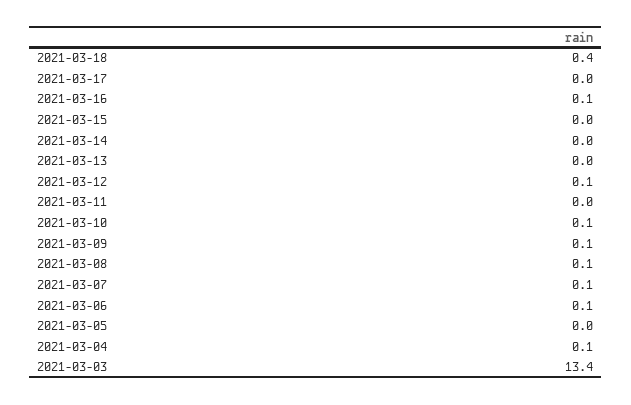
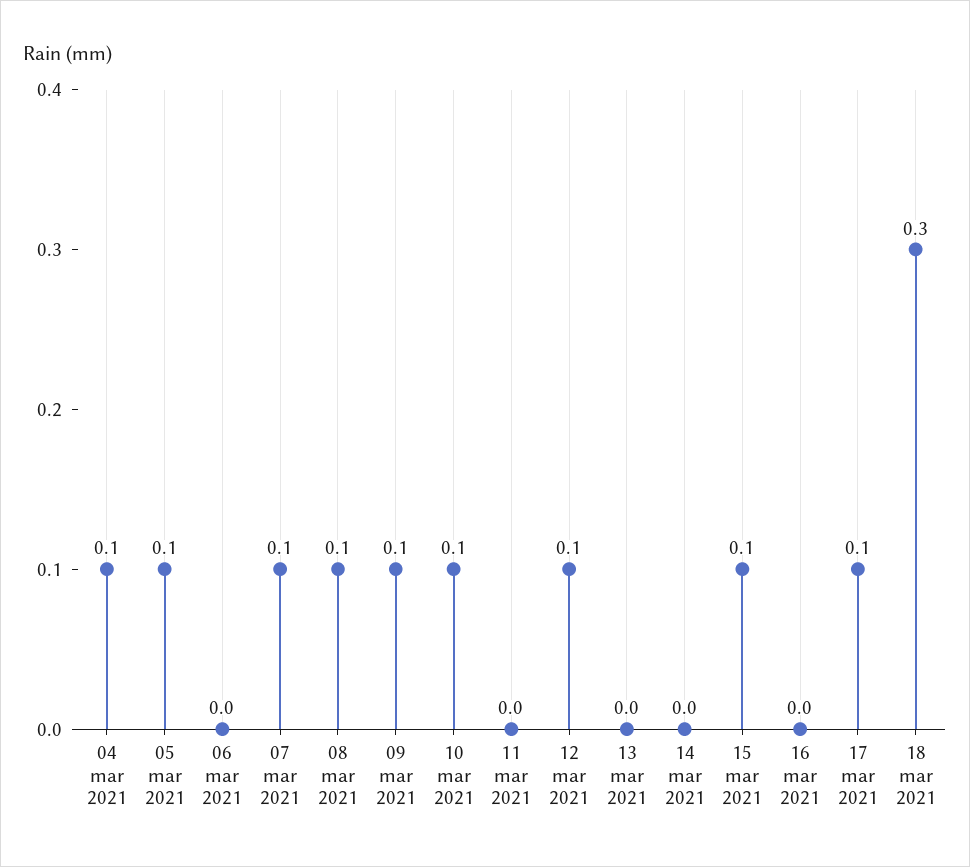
  {
-   "2021-03-18": 0.4,
+   "2021-03-18": 0.3,
-   "2021-03-17": 0,
+   "2021-03-17": 0.1,
-   "2021-03-16": 0.1,
+   "2021-03-16": 0,
-   "2021-03-15": 0,
+   "2021-03-15": 0.1,
    "2021-03-14": 0,
    "2021-03-13": 0,
    "2021-03-12": 0.1,
    "2021-03-11": 0,
    "2021-03-10": 0.1,
    "2021-03-09": 0.1,
    "2021-03-08": 0.1,
    "2021-03-07": 0.1,
-   "2021-03-06": 0.1,
+   "2021-03-06": 0,
-   "2021-03-05": 0,
+   "2021-03-05": 0.1,
-   "2021-03-04": 0.1,
+   "2021-03-04": 0.1
-   "2021-03-03": 13.4
  }

